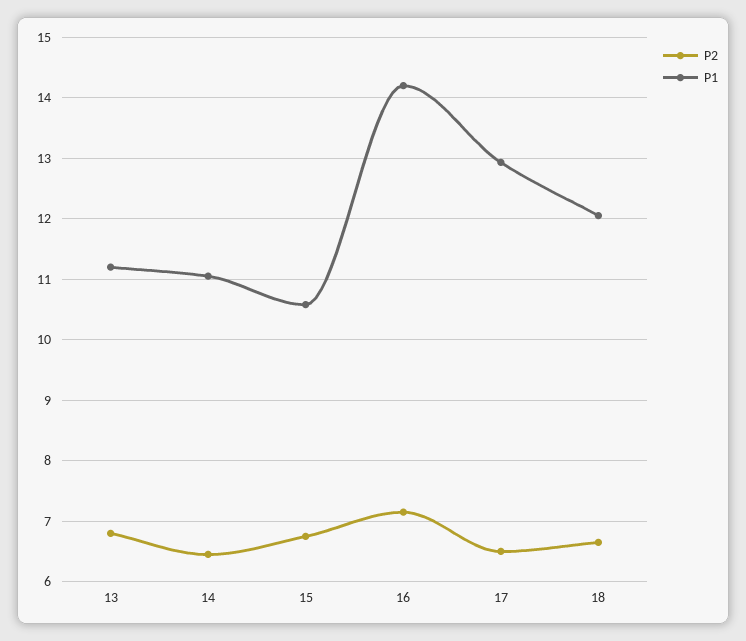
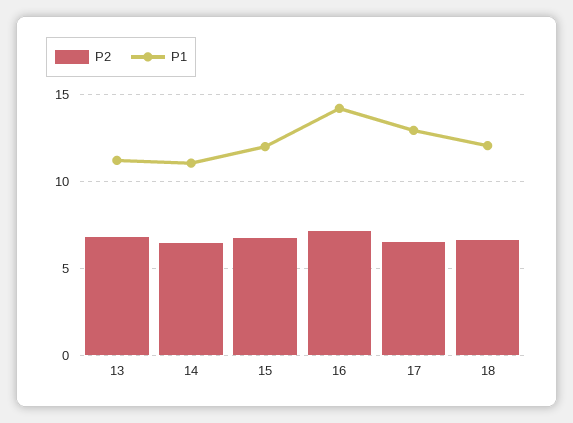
  {
    "P2": {
      "13": 6.8,
      "14": 6.5,
      "15": 6.8,
      "16": 7.2,
      "17": 6.5,
      "18": 6.7
    },
    "P1": {
      "13": 11.2,
      "14": 11.1,
-     "15": 10.6,
+     "15": 12,
      "16": 14.2,
      "17": 12.9,
      "18": 12.1
    }
  }

